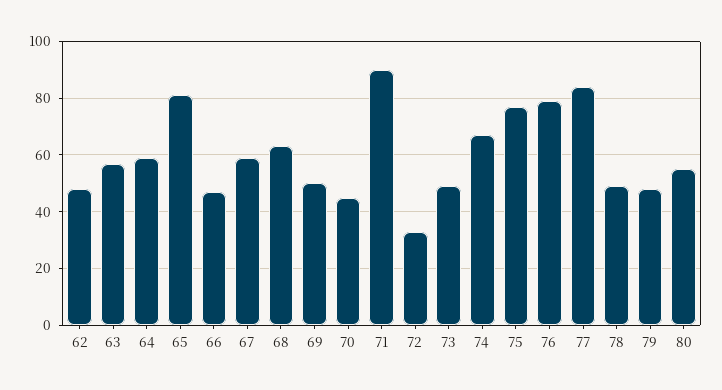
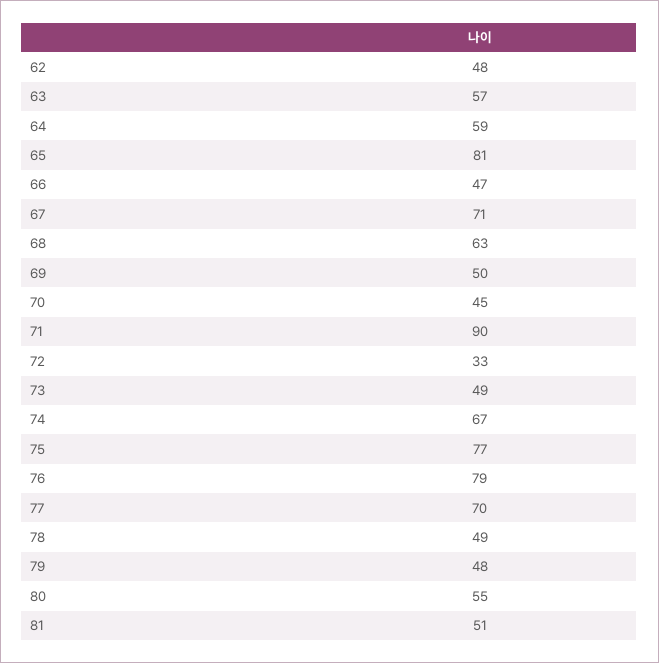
  {
    "62": 48,
    "63": 57,
    "64": 59,
    "65": 81,
    "66": 47,
-   "67": 60,
+   "67": 71,
    "68": 63,
    "69": 50,
    "70": 45,
    "71": 90,
    "72": 33,
    "73": 49,
    "74": 67,
    "75": 77,
    "76": 79,
-   "77": 85,
+   "77": 70,
    "78": 49,
    "79": 48,
-   "80": 55
+   "80": 55,
+   "81": 51
  }

